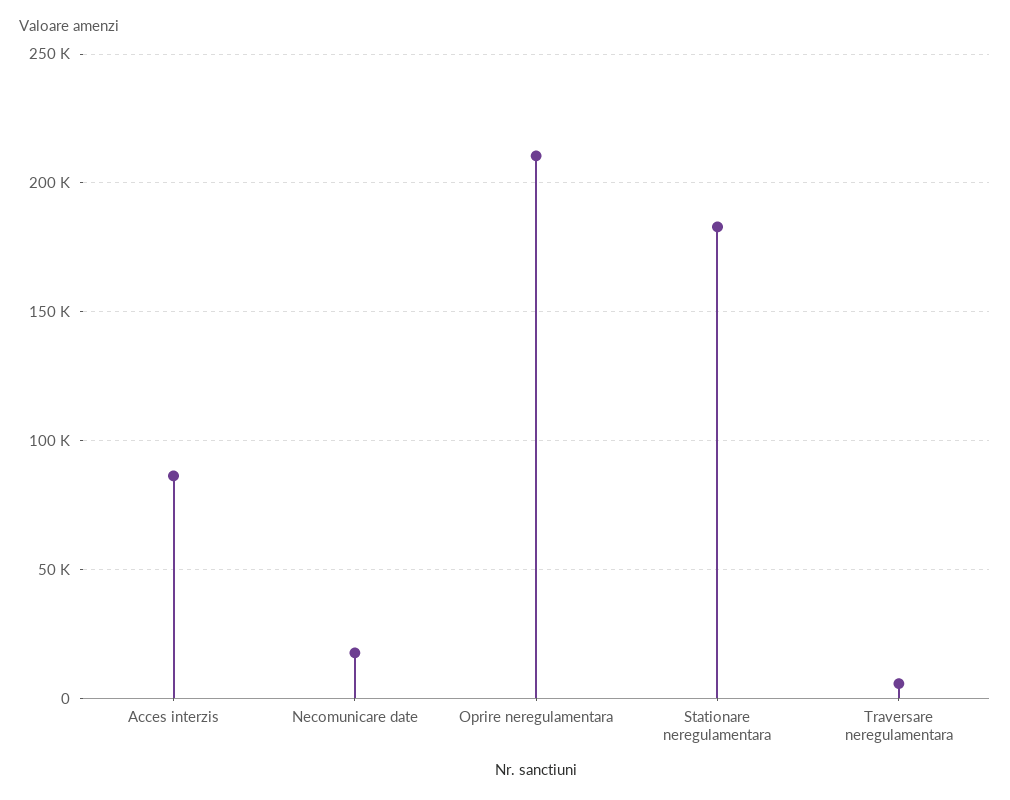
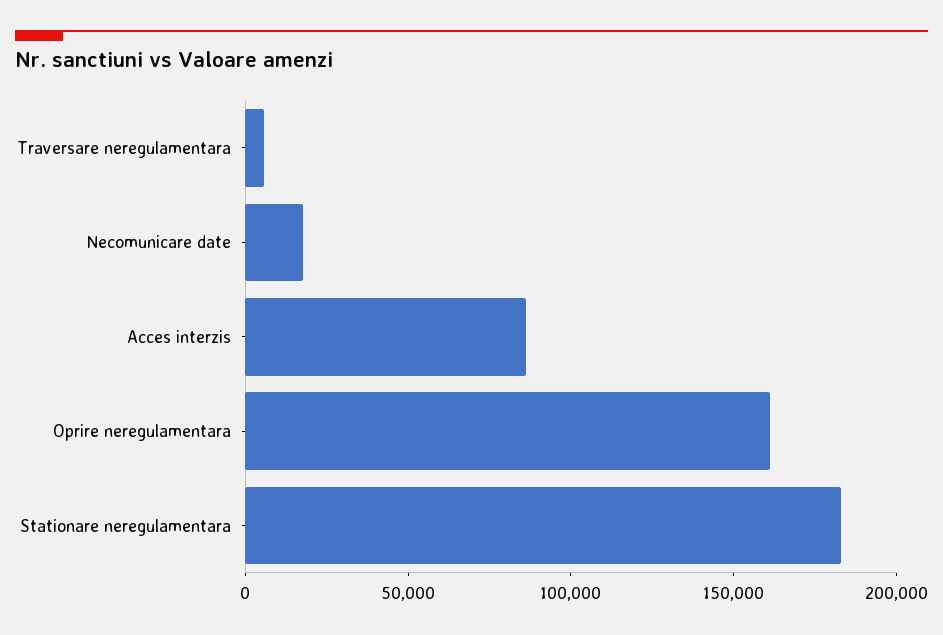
  {
    "Acces interzis": 85000,
    "Necomunicare date": 20000,
-   "Oprire neregulamentara": 210000,
+   "Oprire neregulamentara": 160000,
    "Stationare neregulamentara": 185000,
    "Traversare neregulamentara": 5000
  }

